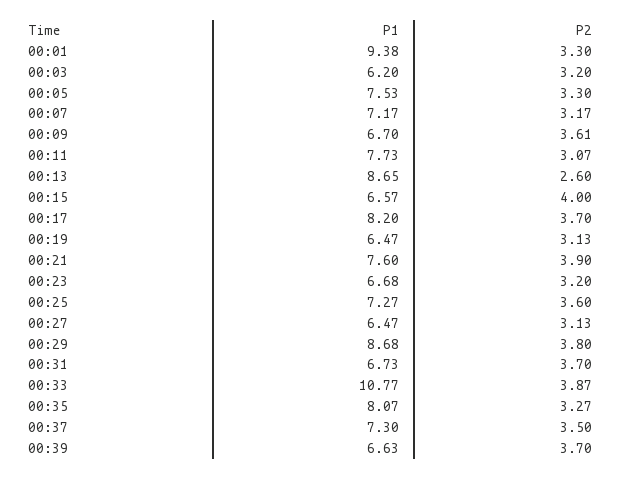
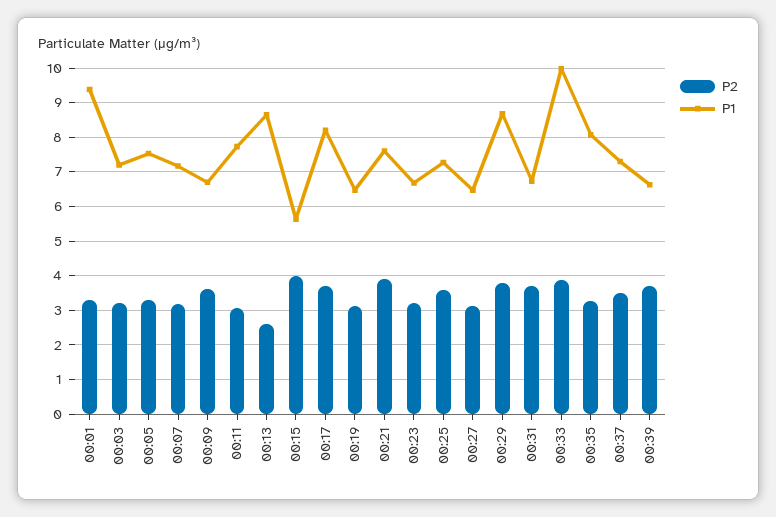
  {
    "P1": {
      "00:01": 9.38,
-     "00:03": 6.2,
+     "00:03": 7.2,
      "00:05": 7.53,
      "00:07": 7.17,
      "00:09": 6.7,
      "00:11": 7.73,
      "00:13": 8.65,
-     "00:15": 6.57,
+     "00:15": 5.6,
      "00:17": 8.2,
      "00:19": 6.47,
      "00:21": 7.6,
      "00:23": 6.68,
      "00:25": 7.27,
      "00:27": 6.47,
      "00:29": 8.68,
      "00:31": 6.73,
-     "00:33": 10.77,
+     "00:33": 10,
      "00:35": 8.07,
      "00:37": 7.3,
      "00:39": 6.63
    },
    "P2": {
      "00:01": 3.3,
      "00:03": 3.2,
      "00:05": 3.3,
      "00:07": 3.17,
      "00:09": 3.61,
      "00:11": 3.07,
      "00:13": 2.6,
      "00:15": 4,
      "00:17": 3.7,
      "00:19": 3.13,
      "00:21": 3.9,
      "00:23": 3.2,
      "00:25": 3.6,
      "00:27": 3.13,
      "00:29": 3.8,
      "00:31": 3.7,
      "00:33": 3.87,
      "00:35": 3.27,
      "00:37": 3.5,
      "00:39": 3.7
    }
  }

